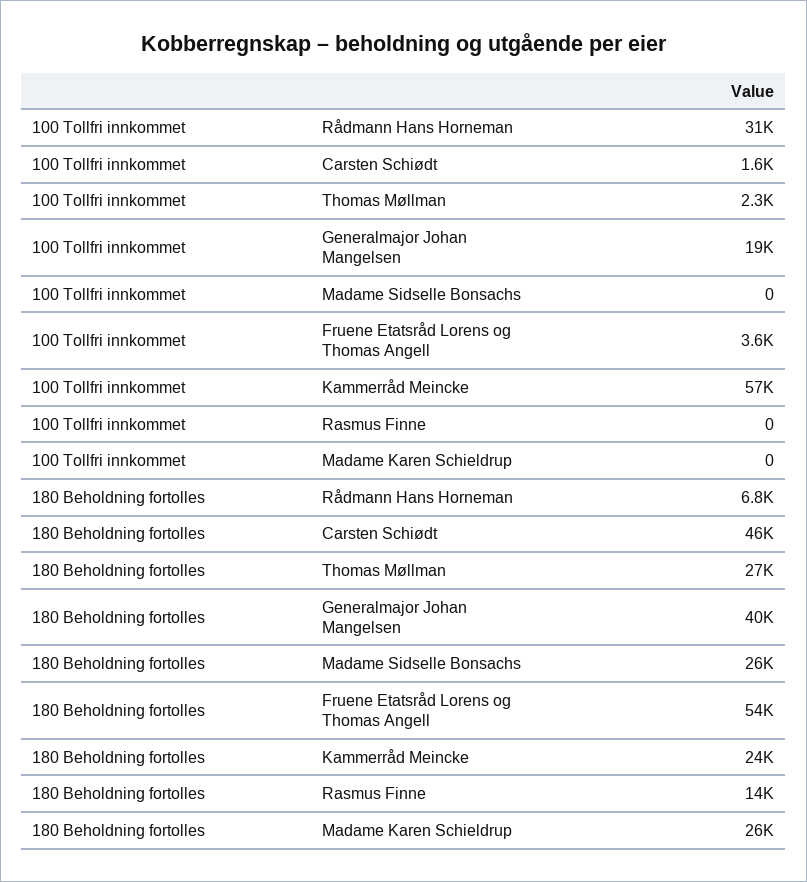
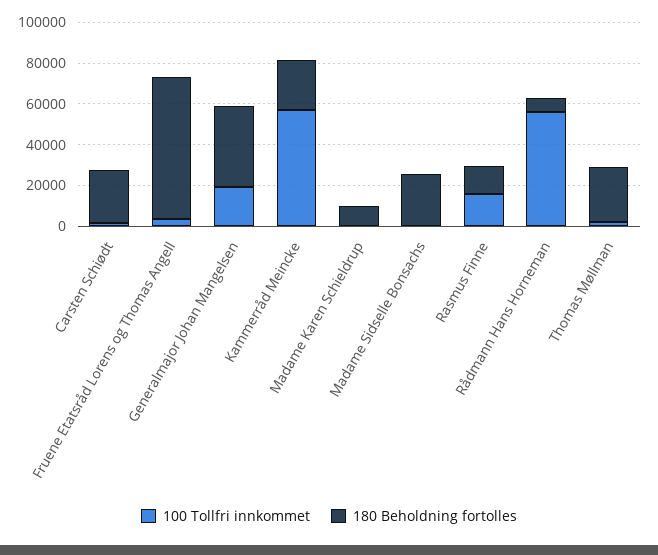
  {
    "100 Tollfri innkommet": {
-     "Rådmann Hans Horneman": 31000,
+     "Rådmann Hans Horneman": 55000,
      "Carsten Schiødt": 1600,
      "Thomas Møllman": 2300,
      "Generalmajor Johan Mangelsen": 19000,
      "Madame Sidselle Bonsachs": 0,
      "Fruene Etatsråd Lorens og Thomas Angell": 3600,
      "Kammerråd Meincke": 57000,
-     "Rasmus Finne": 0,
+     "Rasmus Finne": 15000,
      "Madame Karen Schieldrup": 0
    },
    "180 Beholdning fortolles": {
      "Rådmann Hans Horneman": 6800,
-     "Carsten Schiødt": 46000,
+     "Carsten Schiødt": 25000,
      "Thomas Møllman": 27000,
      "Generalmajor Johan Mangelsen": 40000,
      "Madame Sidselle Bonsachs": 26000,
-     "Fruene Etatsråd Lorens og Thomas Angell": 54000,
+     "Fruene Etatsråd Lorens og Thomas Angell": 70000,
      "Kammerråd Meincke": 24000,
      "Rasmus Finne": 14000,
-     "Madame Karen Schieldrup": 26000
+     "Madame Karen Schieldrup": 10000
    }
  }

